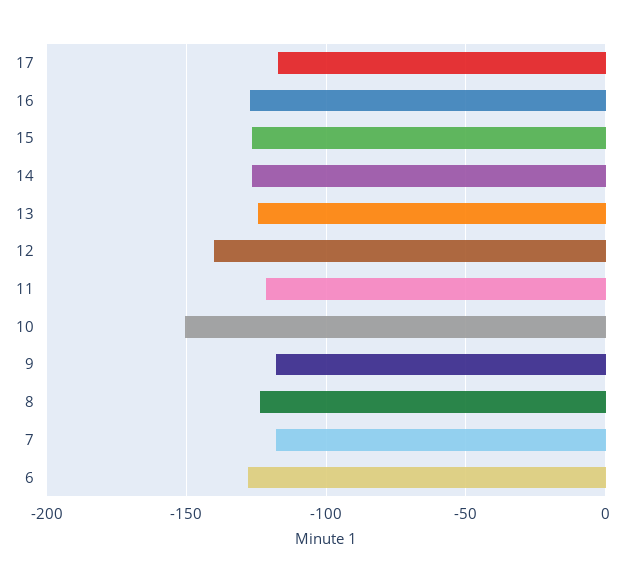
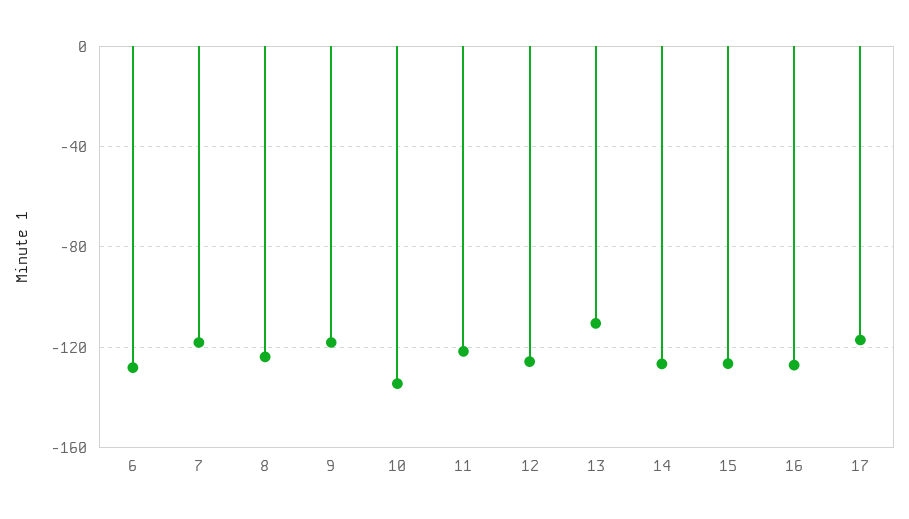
  {
    "17": -115,
    "16": -125,
    "15": -125,
    "14": -125,
-   "13": -125,
+   "13": -110,
-   "12": -140,
+   "12": -125,
    "11": -120,
-   "10": -150,
+   "10": -135,
    "9": -120,
    "8": -125,
    "7": -120,
    "6": -130
  }

